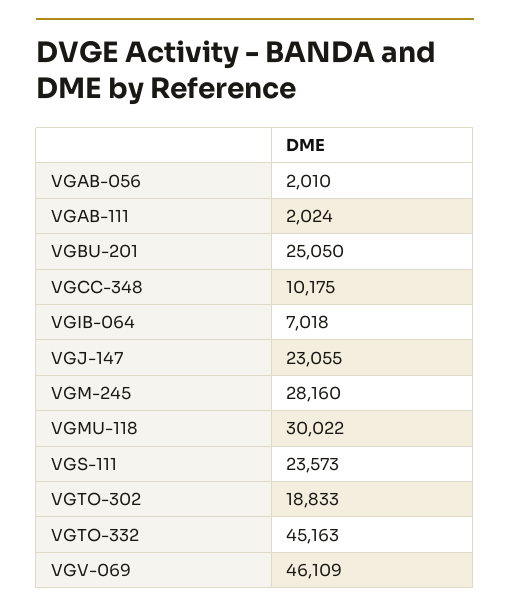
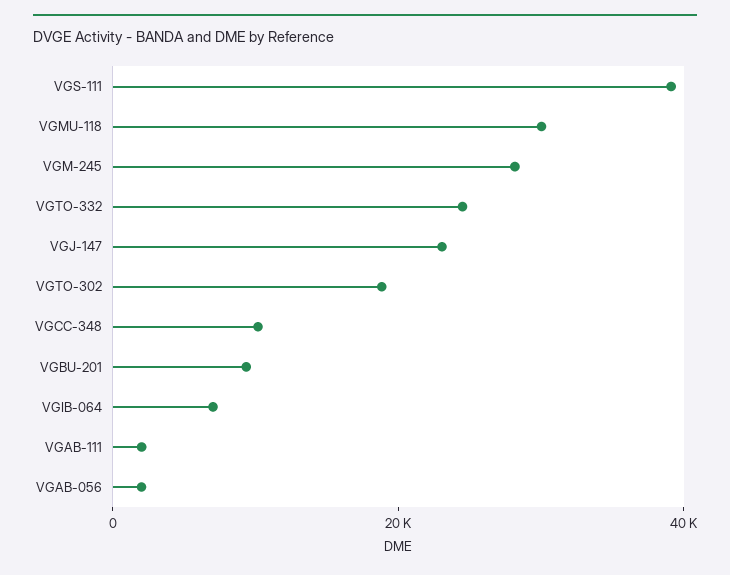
  {
    "VGAB-056": 2010,
    "VGAB-111": 2024,
-   "VGBU-201": 25050,
+   "VGBU-201": 10000,
    "VGCC-348": 10175,
    "VGIB-064": 7018,
    "VGJ-147": 23055,
    "VGM-245": 28160,
    "VGMU-118": 30022,
-   "VGS-111": 23573,
+   "VGS-111": 40000,
    "VGTO-302": 18833,
-   "VGTO-332": 45163,
+   "VGTO-332": 25000
-   "VGV-069": 46109
  }

